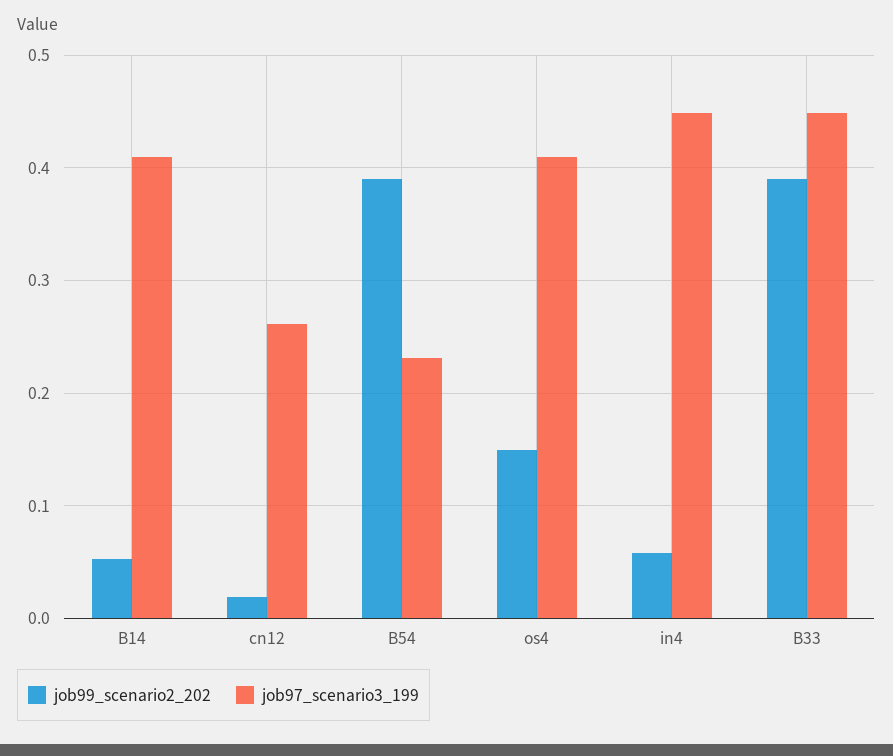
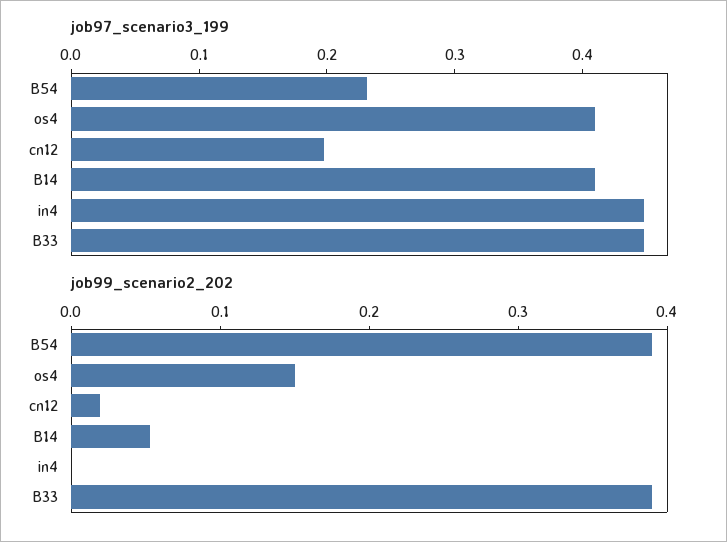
  {
    "job99_scenario2_202": {
      "B14": 0.05,
      "cn12": 0.02,
      "B54": 0.39,
      "os4": 0.15,
-     "in4": 0.06,
+     "in4": 0,
      "B33": 0.39
    },
    "job97_scenario3_199": {
      "B14": 0.41,
-     "cn12": 0.26,
+     "cn12": 0.2,
      "B54": 0.23,
      "os4": 0.41,
      "in4": 0.45,
      "B33": 0.45
    }
  }

